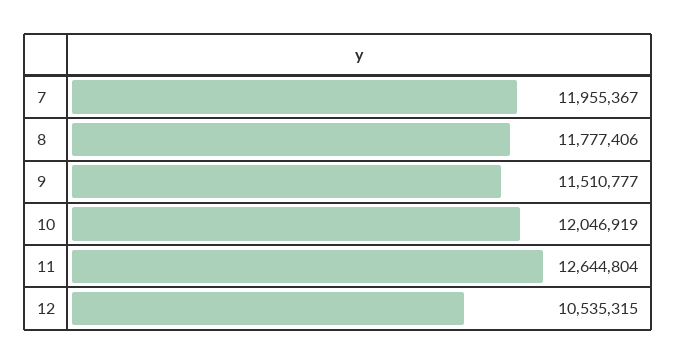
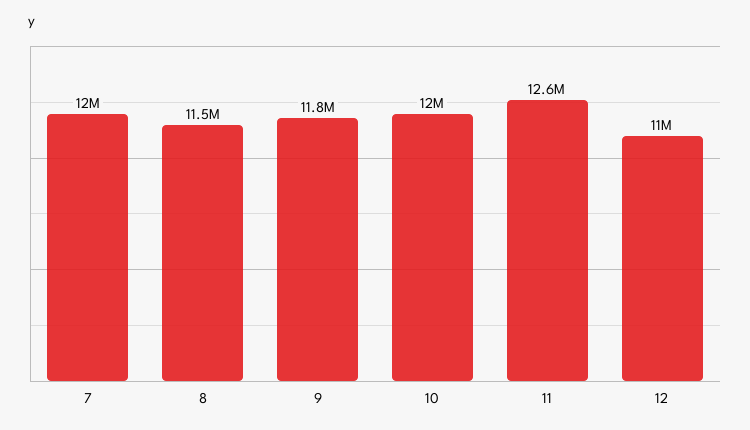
  {
    "7": 11955367,
-   "8": 11777406,
+   "8": 11500000,
-   "9": 11510777,
+   "9": 11800000,
    "10": 12046919,
    "11": 12644804,
-   "12": 10535315
+   "12": 11000000
  }

